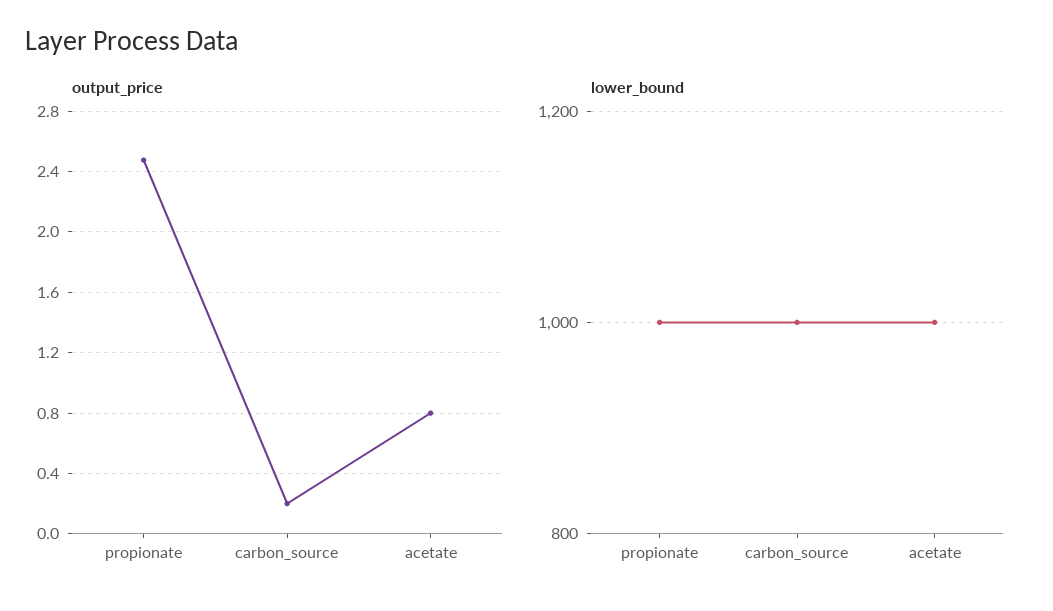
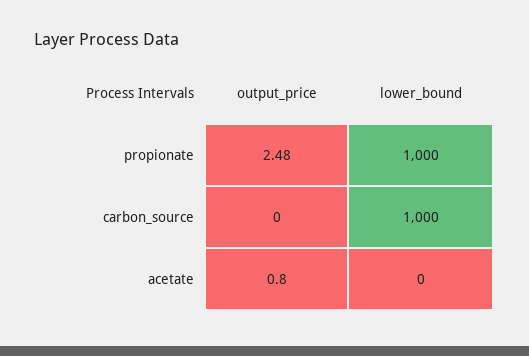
  {
    "output_price": {
      "propionate": 2.48,
-     "carbon_source": 0.2,
+     "carbon_source": 0,
      "acetate": 0.8
    },
    "lower_bound": {
      "propionate": 1000,
      "carbon_source": 1000,
-     "acetate": 1000
+     "acetate": 0
    }
  }

